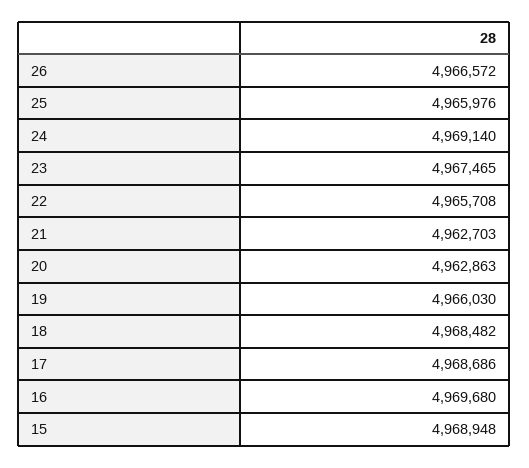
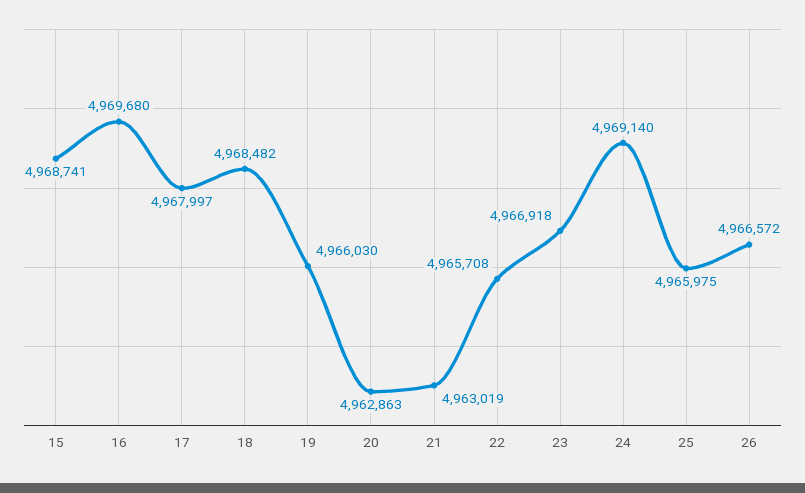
  {
    "26": 4966572,
-   "25": 4965976,
+   "25": 4965975,
    "24": 4969140,
-   "23": 4967465,
+   "23": 4966918,
    "22": 4965708,
-   "21": 4962703,
+   "21": 4963019,
    "20": 4962863,
    "19": 4966030,
    "18": 4968482,
-   "17": 4968686,
+   "17": 4967997,
    "16": 4969680,
-   "15": 4968948
+   "15": 4968741
  }

